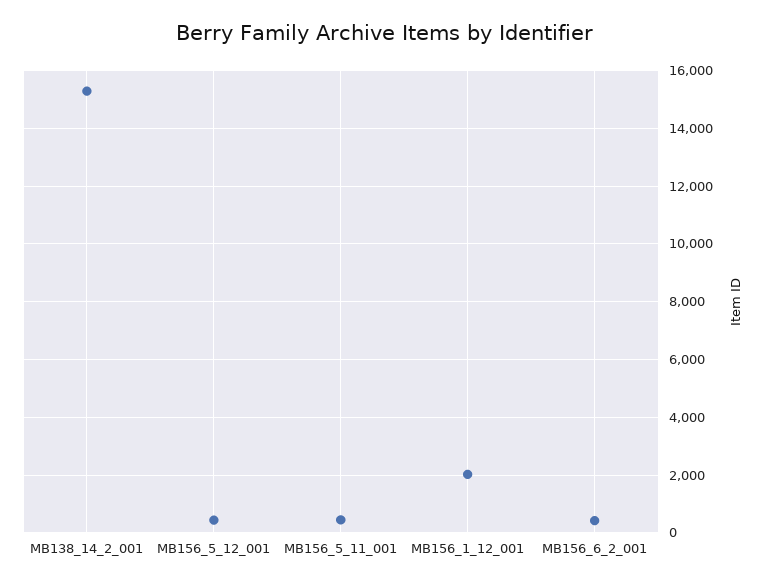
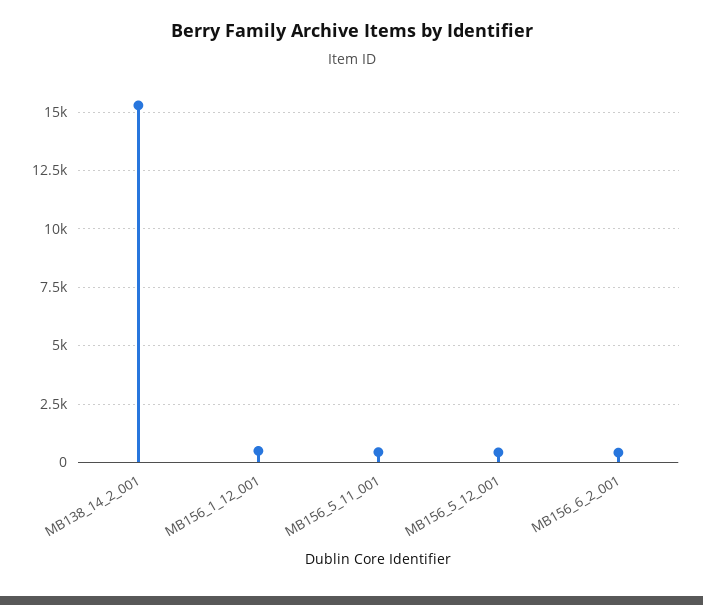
  {
    "MB138_14_2_001": 15250,
    "MB156_5_12_001": 500,
    "MB156_5_11_001": 500,
-   "MB156_1_12_001": 2000,
+   "MB156_1_12_001": 500,
    "MB156_6_2_001": 500
  }

